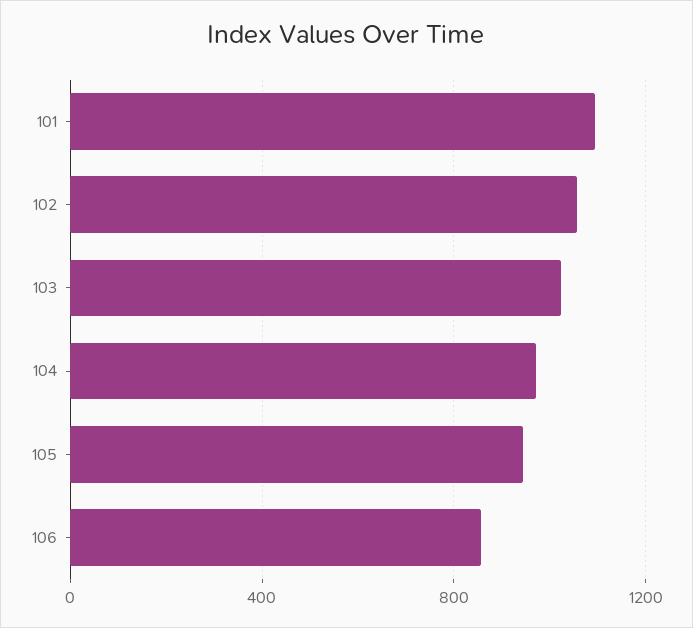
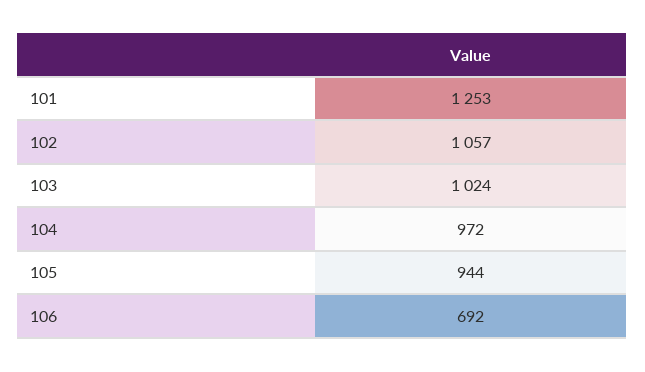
  {
-   "101": 1100,
+   "101": 1253,
    "102": 1057,
    "103": 1024,
    "104": 972,
    "105": 944,
-   "106": 850
+   "106": 692
  }

